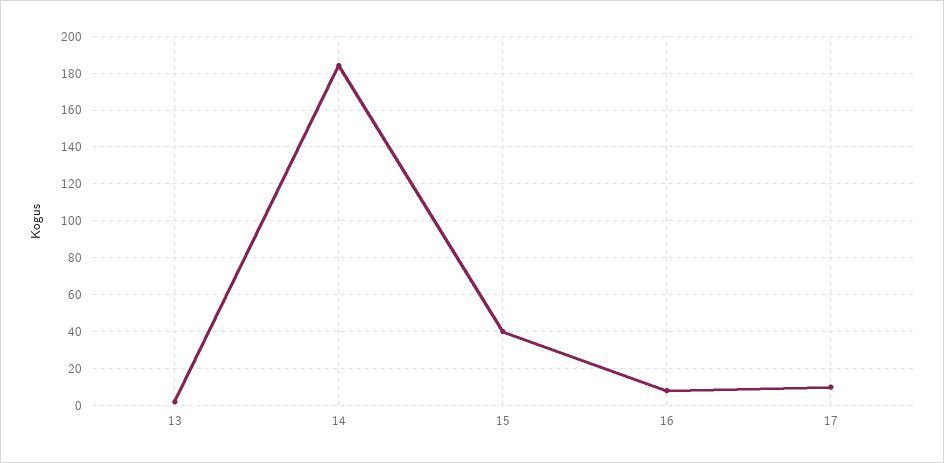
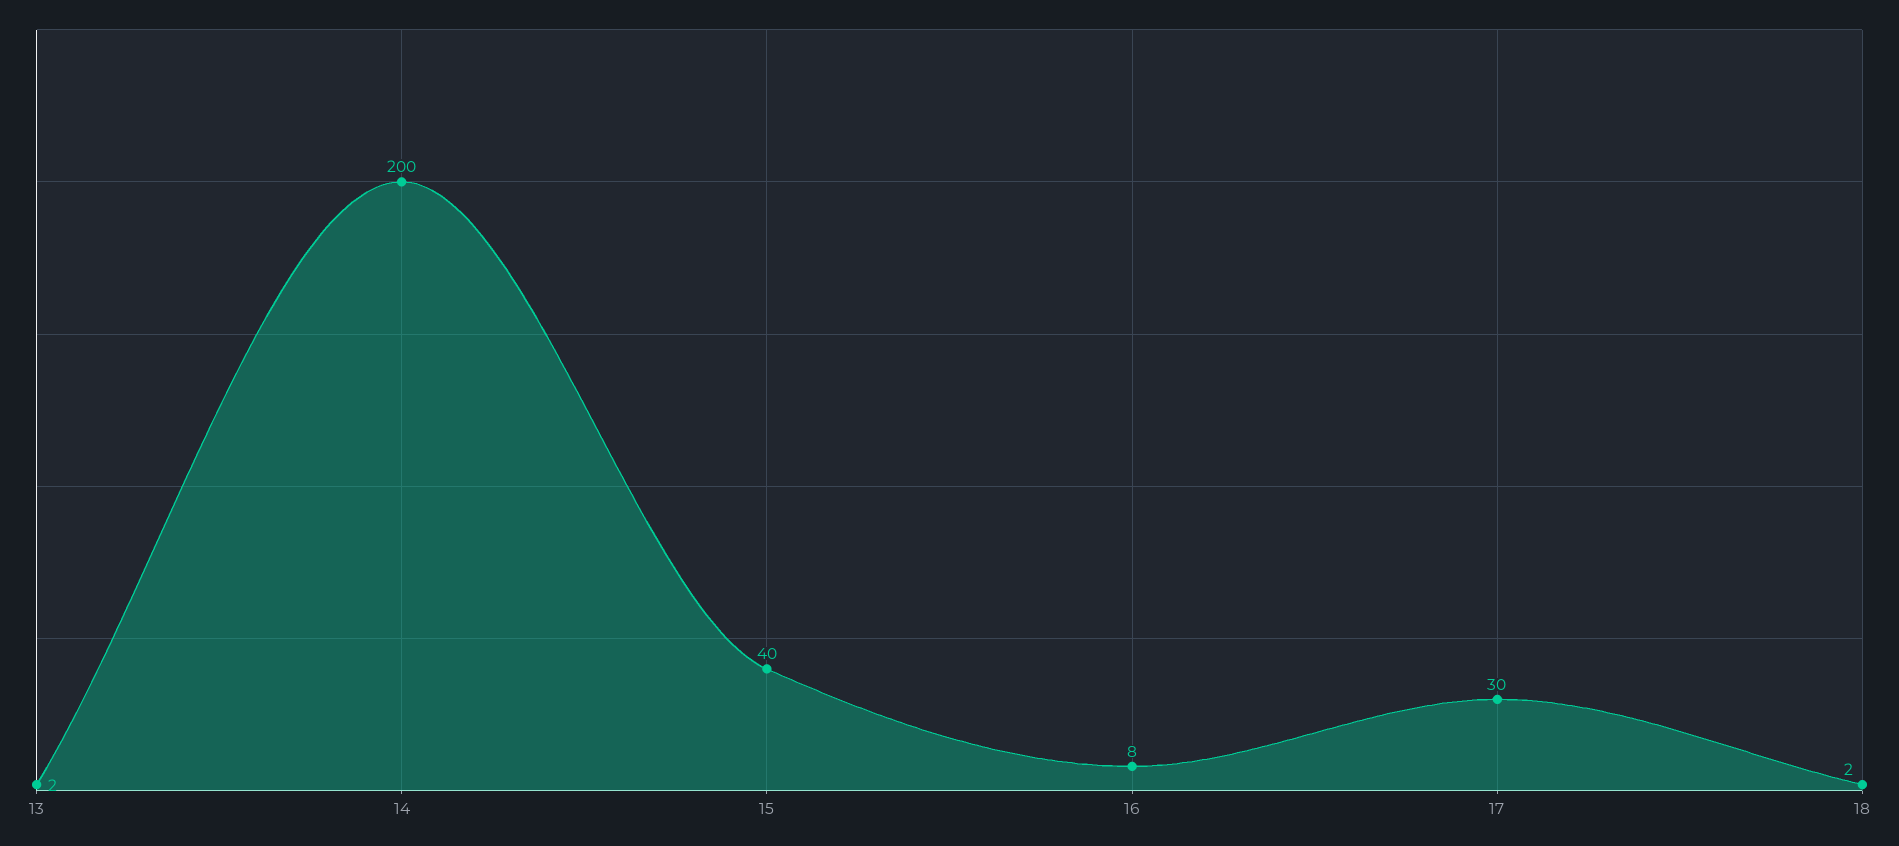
  {
    "13": 2,
-   "14": 185,
+   "14": 200,
    "15": 40,
    "16": 8,
-   "17": 10
+   "17": 30,
+   "18": 2
  }

